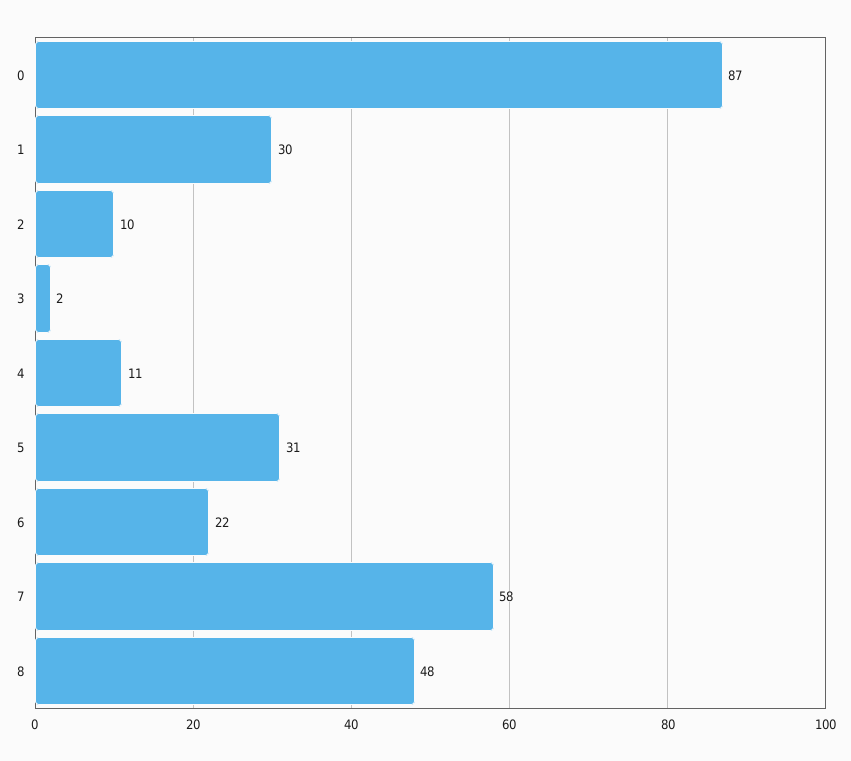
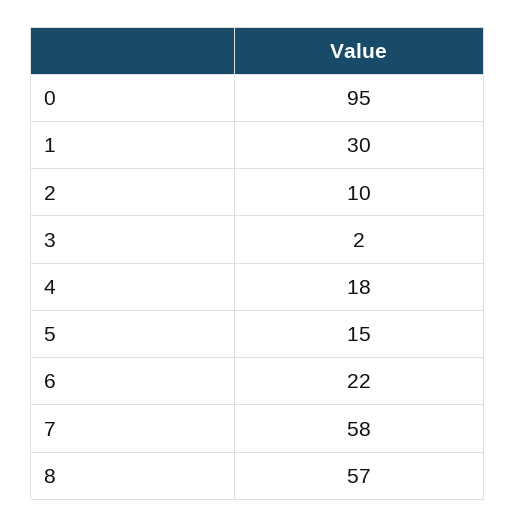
  {
-   "0": 87,
+   "0": 95,
    "1": 30,
    "2": 10,
    "3": 2,
-   "4": 11,
+   "4": 18,
-   "5": 31,
+   "5": 15,
    "6": 22,
    "7": 58,
-   "8": 48
+   "8": 57
  }

